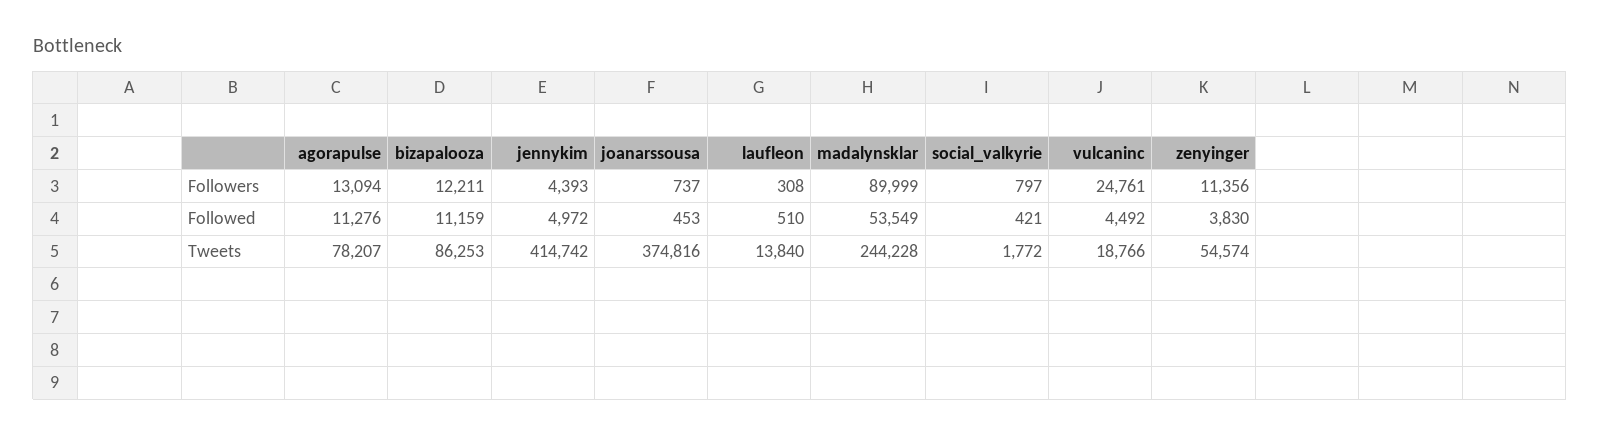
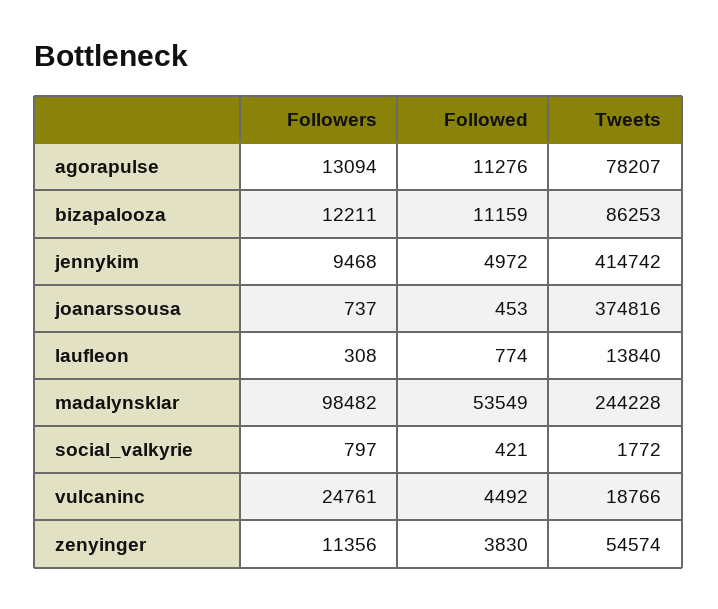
  {
    "agorapulse": {
      "Followers": 13094,
      "Followed": 11276,
      "Tweets": 78207
    },
    "bizapalooza": {
      "Followers": 12211,
      "Followed": 11159,
      "Tweets": 86253
    },
    "jennykim": {
-     "Followers": 4393,
+     "Followers": 9468,
      "Followed": 4972,
      "Tweets": 414742
    },
    "joanarssousa": {
      "Followers": 737,
      "Followed": 453,
      "Tweets": 374816
    },
    "laufleon": {
      "Followers": 308,
-     "Followed": 510,
+     "Followed": 774,
      "Tweets": 13840
    },
    "madalynsklar": {
-     "Followers": 89999,
+     "Followers": 98482,
      "Followed": 53549,
      "Tweets": 244228
    },
    "social_valkyrie": {
      "Followers": 797,
      "Followed": 421,
      "Tweets": 1772
    },
    "vulcaninc": {
      "Followers": 24761,
      "Followed": 4492,
      "Tweets": 18766
    },
    "zenyinger": {
      "Followers": 11356,
      "Followed": 3830,
      "Tweets": 54574
    }
  }

